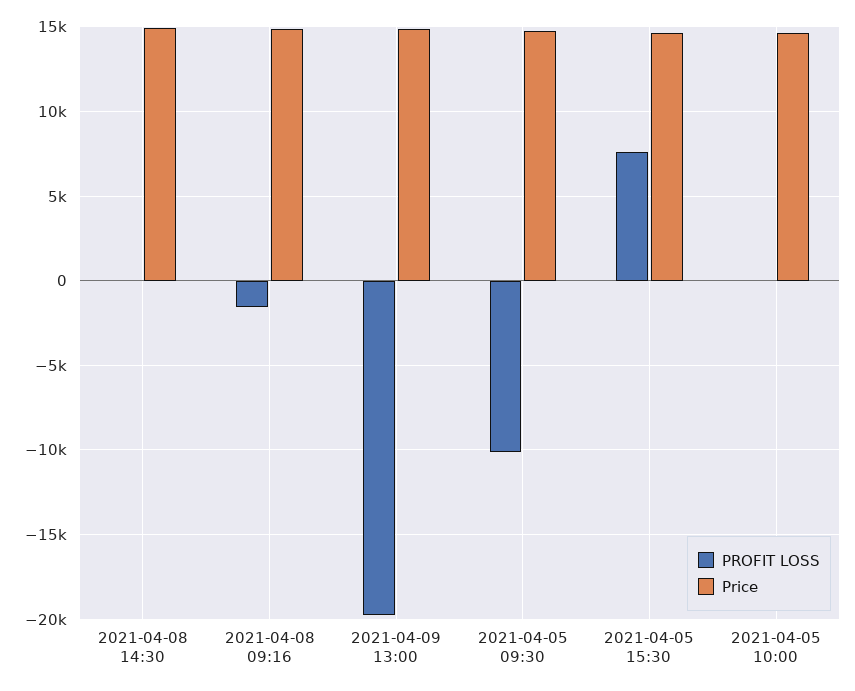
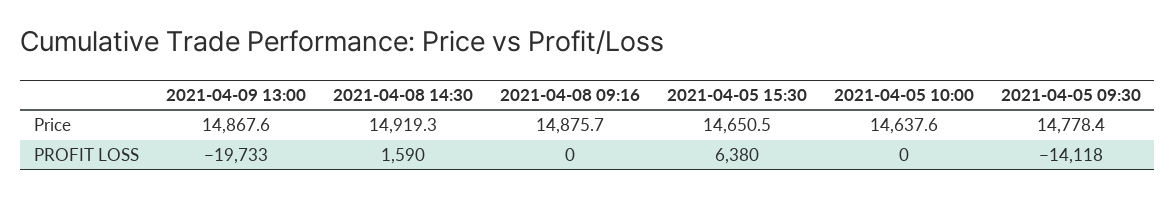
  {
    "PROFIT LOSS": {
-     "2021-04-08 14:30": 0,
+     "2021-04-08 14:30": 1590,
-     "2021-04-08 09:16": -1500,
+     "2021-04-08 09:16": 0,
      "2021-04-09 13:00": -19733,
-     "2021-04-05 09:30": -10000,
+     "2021-04-05 09:30": -14118,
-     "2021-04-05 15:30": 7500,
+     "2021-04-05 15:30": 6380,
      "2021-04-05 10:00": 0
    },
    "Price": {
      "2021-04-08 14:30": 14919.3,
      "2021-04-08 09:16": 14875.7,
      "2021-04-09 13:00": 14867.6,
      "2021-04-05 09:30": 14778.4,
      "2021-04-05 15:30": 14650.5,
      "2021-04-05 10:00": 14637.6
    }
  }

